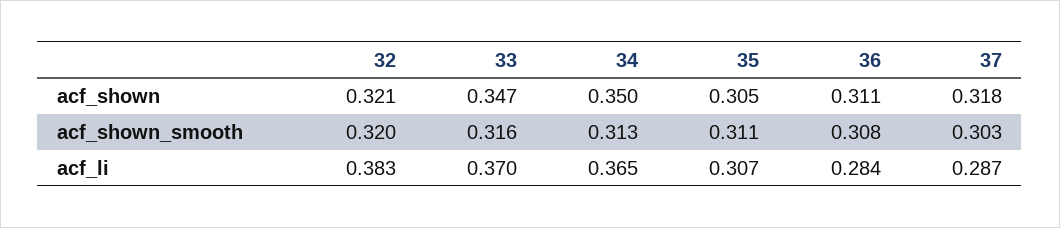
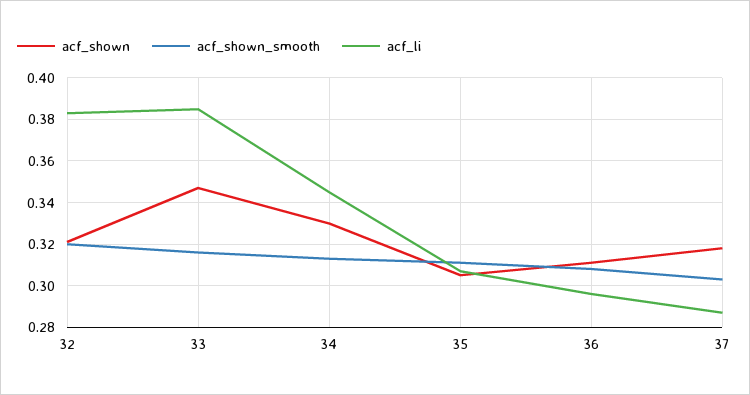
  {
    "acf_shown": {
      "32": 0.321,
      "33": 0.347,
-     "34": 0.35,
+     "34": 0.33,
      "35": 0.305,
      "36": 0.311,
      "37": 0.318
    },
    "acf_shown_smooth": {
      "32": 0.32,
      "33": 0.316,
      "34": 0.313,
      "35": 0.311,
      "36": 0.308,
      "37": 0.303
    },
    "acf_li": {
      "32": 0.383,
-     "33": 0.37,
+     "33": 0.385,
-     "34": 0.365,
+     "34": 0.345,
      "35": 0.307,
-     "36": 0.284,
+     "36": 0.295,
      "37": 0.287
    }
  }

